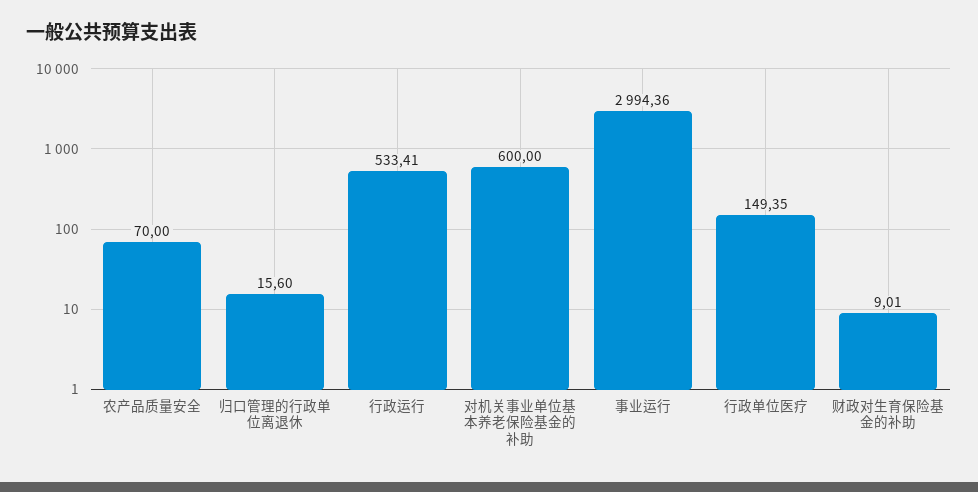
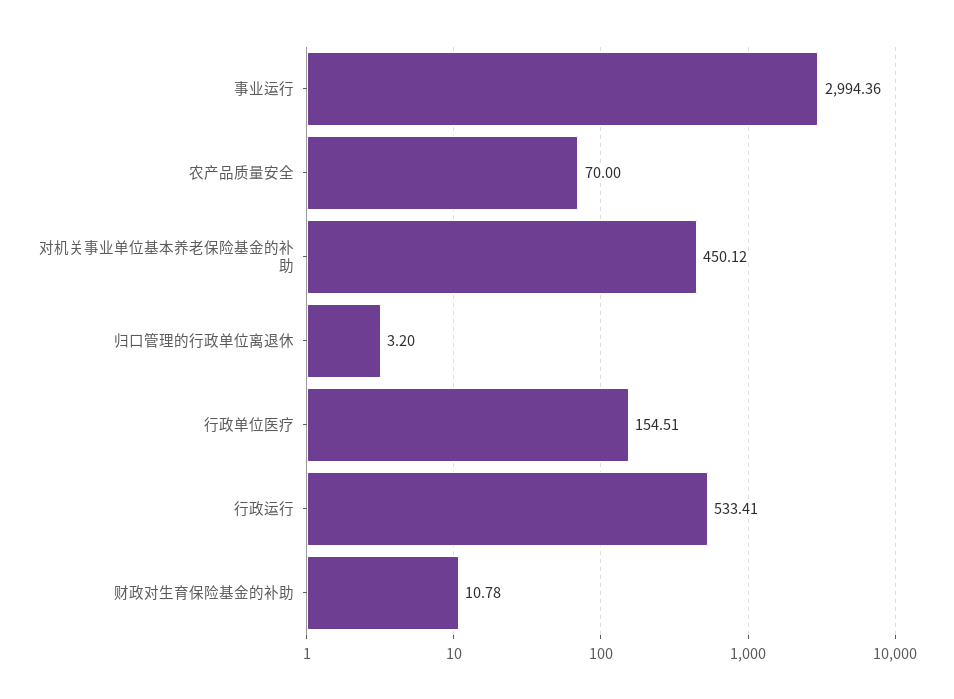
  {
    "农产品质量安全": 70,
-   "归口管理的行政单位离退休": 15.6,
+   "归口管理的行政单位离退休": 3.2,
    "行政运行": 533.41,
-   "对机关事业单位基本养老保险基金的补助": 600,
+   "对机关事业单位基本养老保险基金的补助": 450.12,
    "事业运行": 2994.36,
-   "行政单位医疗": 149.35,
+   "行政单位医疗": 154.51,
-   "财政对生育保险基金的补助": 9.01
+   "财政对生育保险基金的补助": 10.78
  }

